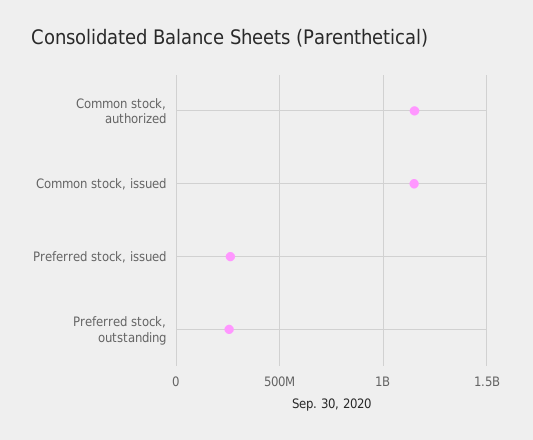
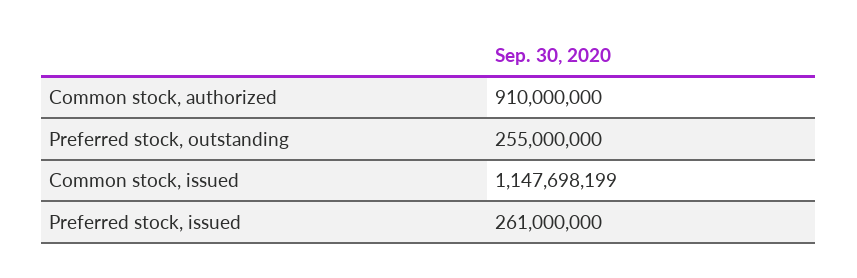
  {
-   "Common stock, authorized": 1150000000,
+   "Common stock, authorized": 910000000,
    "Common stock, issued": 1147698199,
    "Preferred stock, issued": 261000000,
    "Preferred stock, outstanding": 255000000
  }

